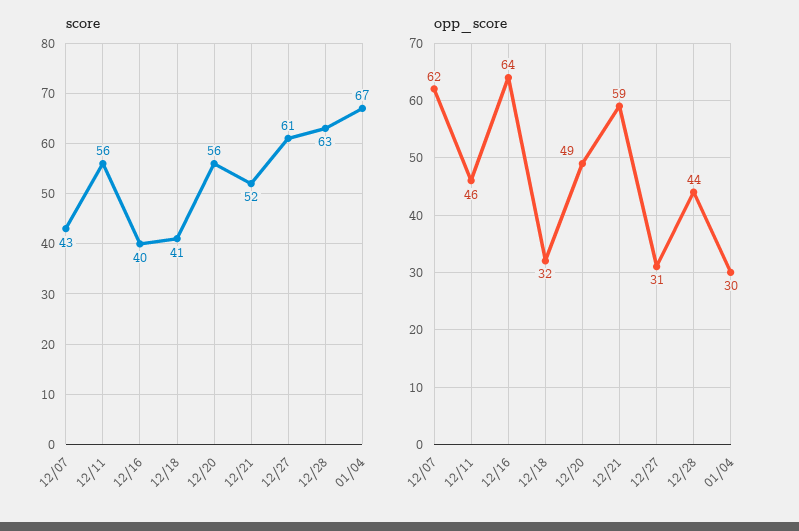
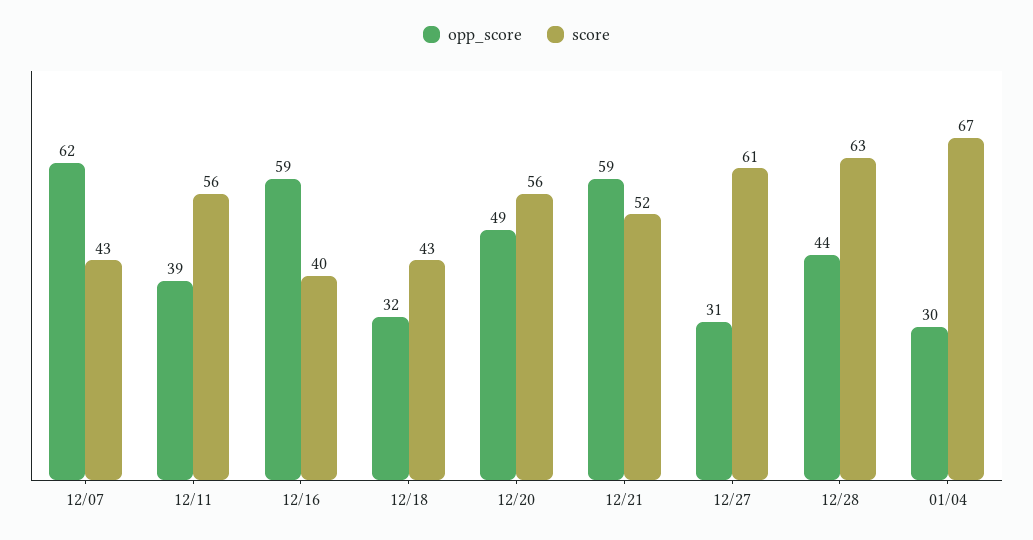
  {
    "score": {
      "12/07": 43,
      "12/11": 56,
      "12/16": 40,
-     "12/18": 41,
+     "12/18": 43,
      "12/20": 56,
      "12/21": 52,
      "12/27": 61,
      "12/28": 63,
      "01/04": 67
    },
    "opp_score": {
      "12/07": 62,
-     "12/11": 46,
+     "12/11": 39,
-     "12/16": 64,
+     "12/16": 59,
      "12/18": 32,
      "12/20": 49,
      "12/21": 59,
      "12/27": 31,
      "12/28": 44,
      "01/04": 30
    }
  }

